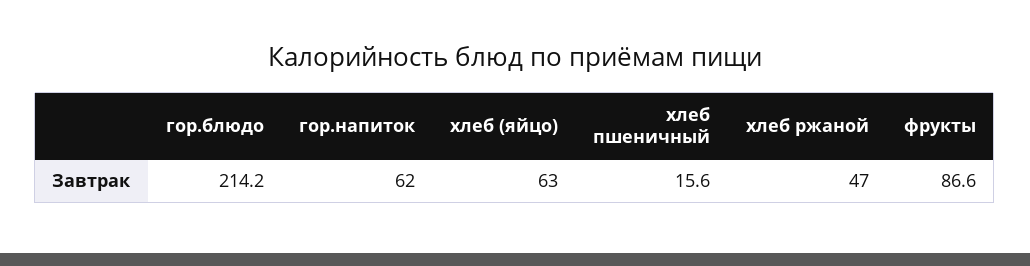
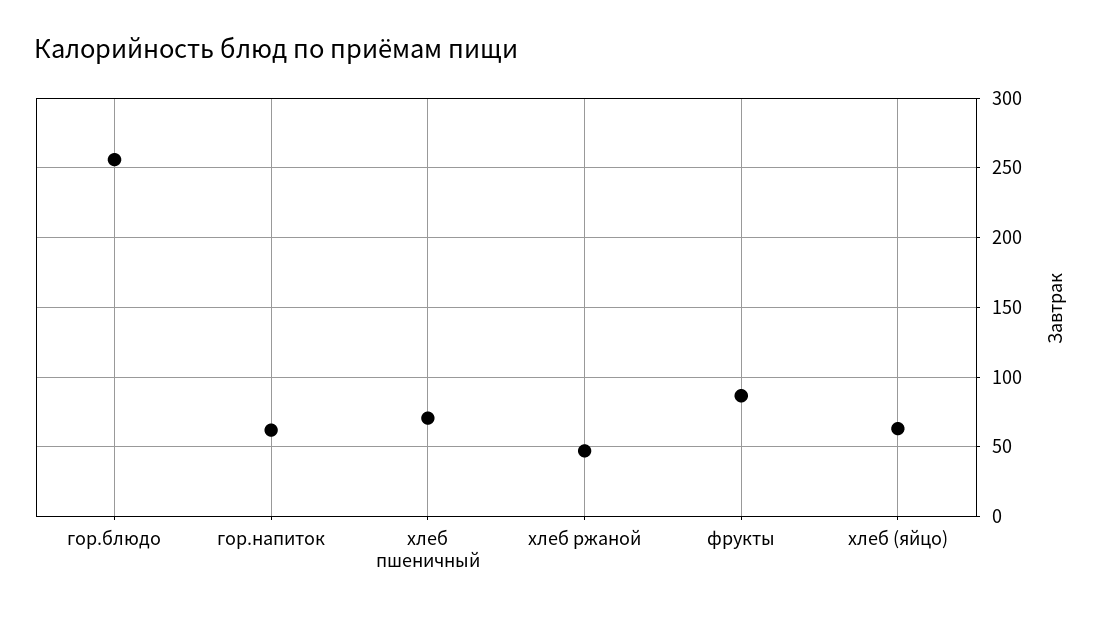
  {
-   "гор.блюдо": 214.2,
+   "гор.блюдо": 255,
    "гор.напиток": 62,
    "хлеб (яйцо)": 63,
-   "хлеб пшеничный": 15.6,
+   "хлеб пшеничный": 70,
    "хлеб ржаной": 47,
    "фрукты": 86.6
  }

